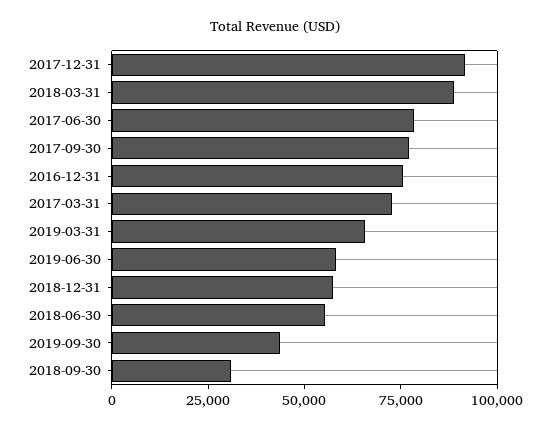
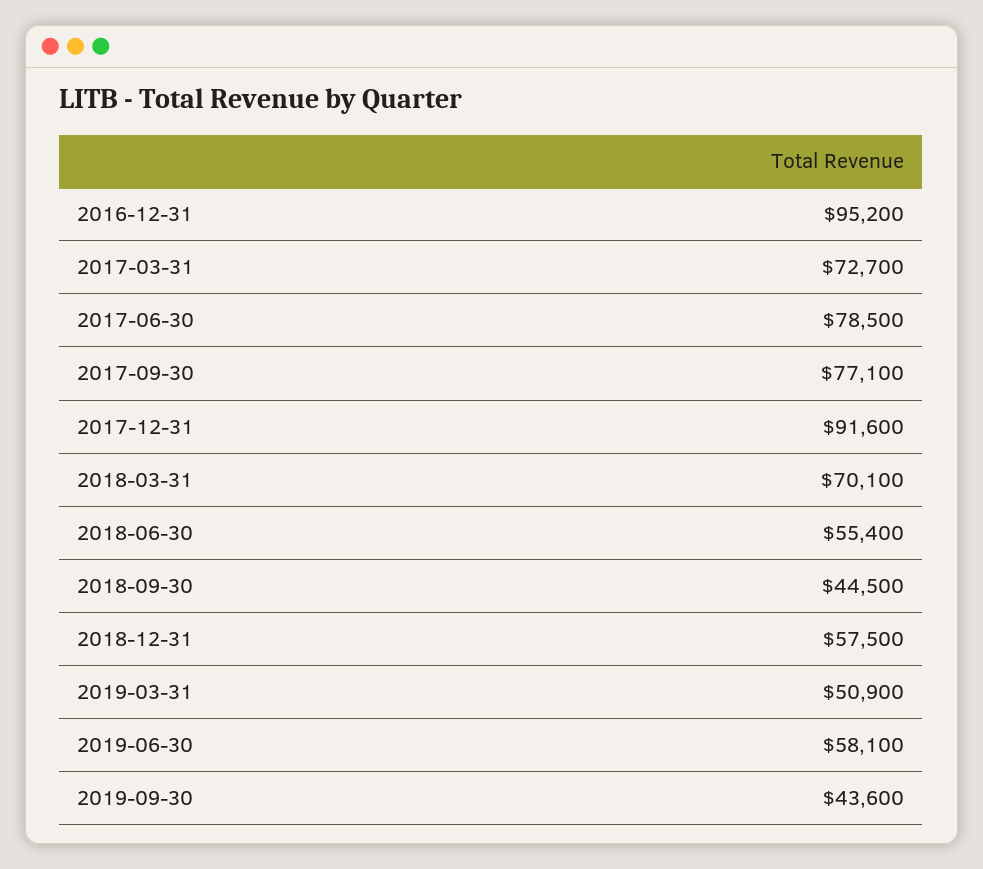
  {
    "2017-12-31": 91600,
-   "2018-03-31": 90000,
+   "2018-03-31": 70100,
    "2017-06-30": 78500,
    "2017-09-30": 77100,
-   "2016-12-31": 75000,
+   "2016-12-31": 95200,
    "2017-03-31": 72700,
-   "2019-03-31": 65000,
+   "2019-03-31": 50900,
    "2019-06-30": 58100,
    "2018-12-31": 57500,
    "2018-06-30": 55400,
    "2019-09-30": 43600,
-   "2018-09-30": 30000
+   "2018-09-30": 44500
  }

